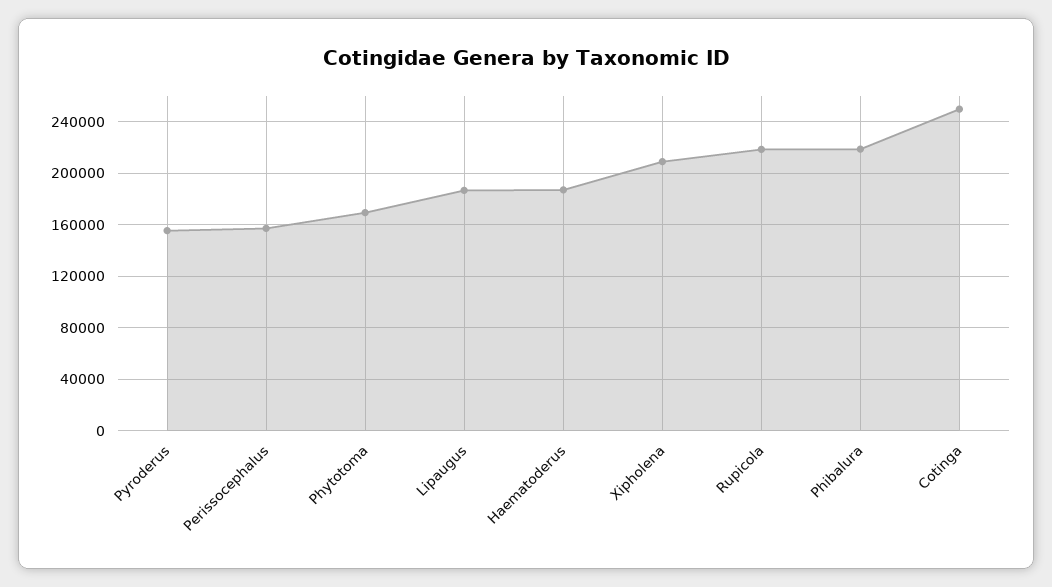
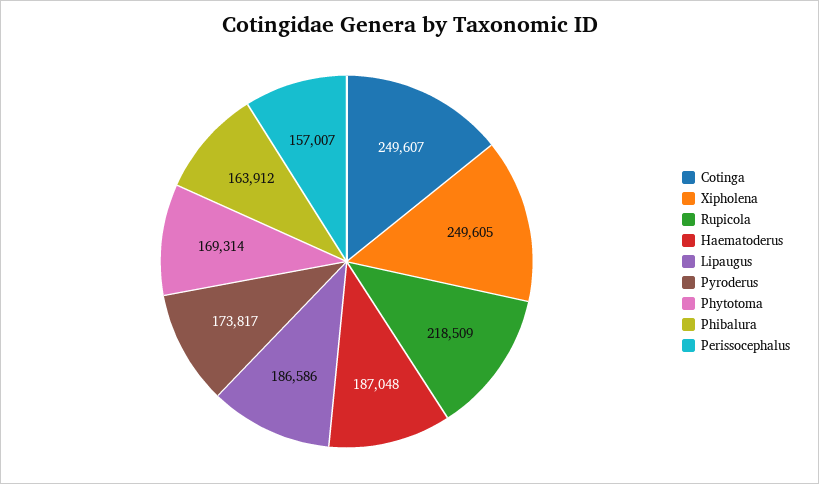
  {
-   "Pyroderus": 155000,
+   "Pyroderus": 173817,
    "Perissocephalus": 157007,
    "Phytotoma": 169314,
    "Lipaugus": 186586,
    "Haematoderus": 187048,
-   "Xipholena": 210000,
+   "Xipholena": 249605,
    "Rupicola": 218509,
-   "Phibalura": 220000,
+   "Phibalura": 163912,
    "Cotinga": 249607
  }

